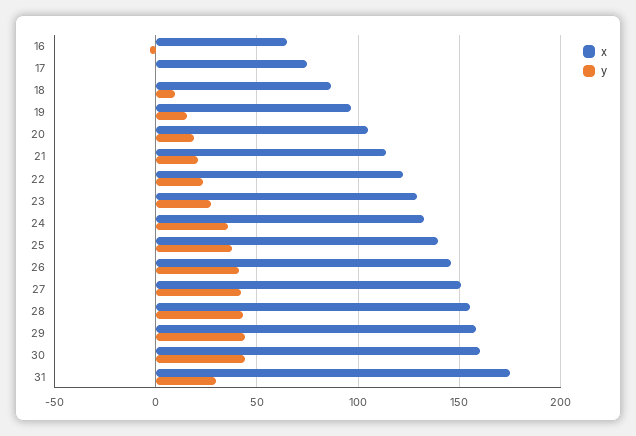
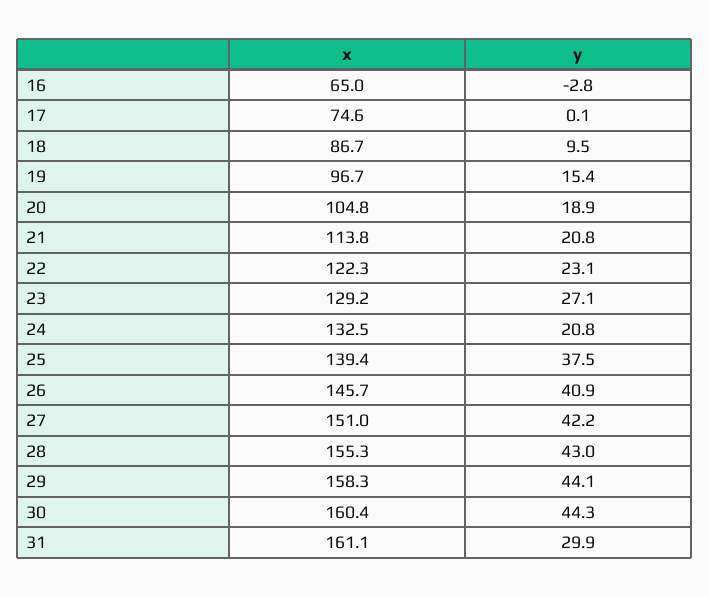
  {
    "x": {
      "16": 65,
      "17": 74.6,
      "18": 86.7,
      "19": 96.7,
      "20": 104.8,
      "21": 113.8,
      "22": 122.3,
      "23": 129.2,
      "24": 132.5,
      "25": 139.4,
      "26": 145.7,
      "27": 151,
      "28": 155.3,
      "29": 158.3,
      "30": 160.4,
-     "31": 175
+     "31": 161.1
    },
    "y": {
      "16": -2.8,
      "17": 0.1,
      "18": 9.5,
      "19": 15.4,
      "20": 18.9,
      "21": 20.8,
      "22": 23.1,
      "23": 27.1,
-     "24": 35,
+     "24": 20.8,
      "25": 37.5,
      "26": 40.9,
      "27": 42.2,
      "28": 43,
      "29": 44.1,
      "30": 44.3,
      "31": 29.9
    }
  }

